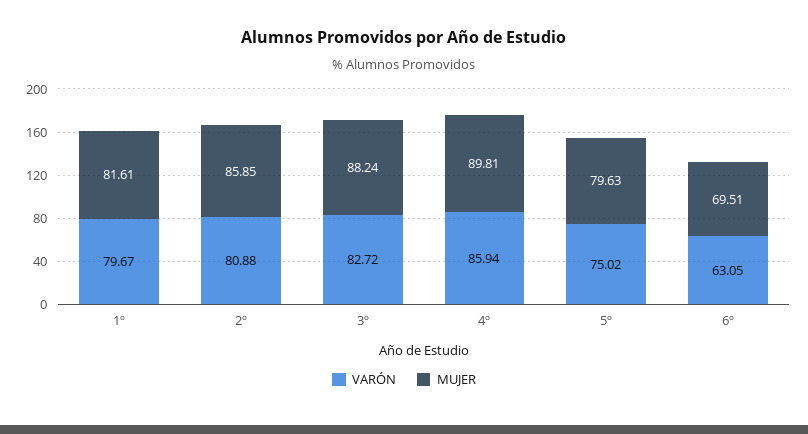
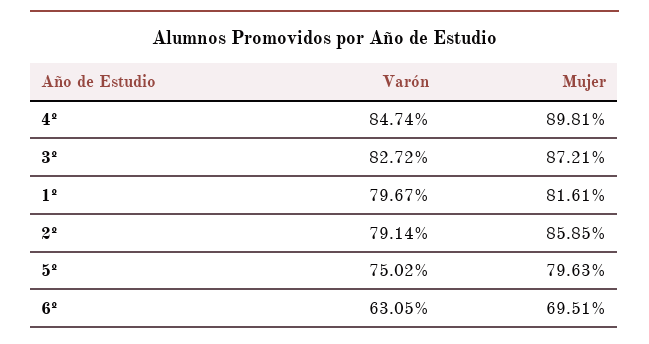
  {
    "VARÓN": {
      "1º": 79.67,
-     "2º": 80.88,
+     "2º": 79.14,
      "3º": 82.72,
-     "4º": 85.94,
+     "4º": 84.74,
      "5º": 75.02,
      "6º": 63.05
    },
    "MUJER": {
      "1º": 81.61,
      "2º": 85.85,
-     "3º": 88.24,
+     "3º": 87.21,
      "4º": 89.81,
      "5º": 79.63,
      "6º": 69.51
    }
  }

